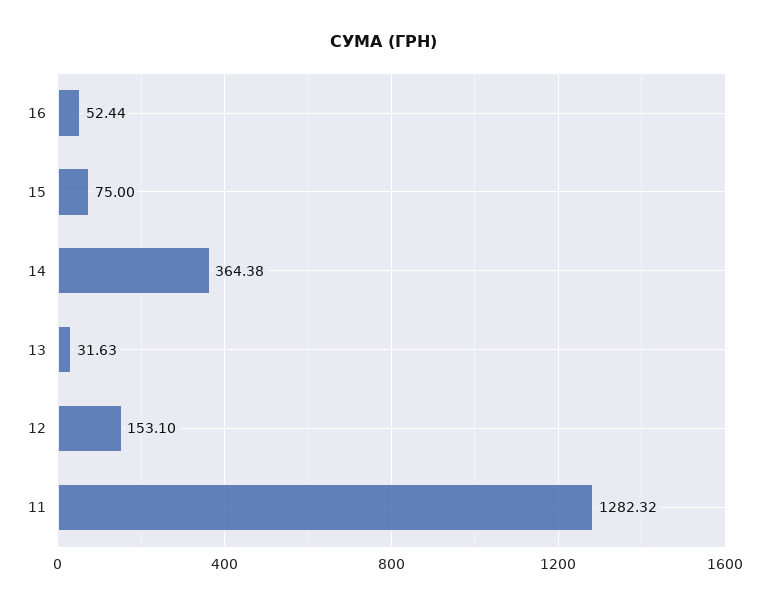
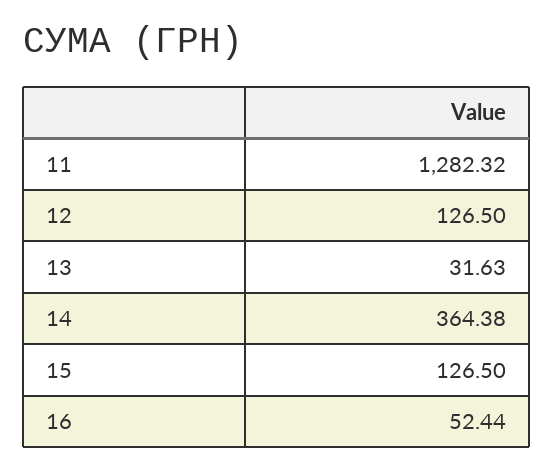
  {
    "16": 52.44,
-   "15": 75,
+   "15": 126.5,
    "14": 364.38,
    "13": 31.63,
-   "12": 153.1,
+   "12": 126.5,
    "11": 1282.32
  }

